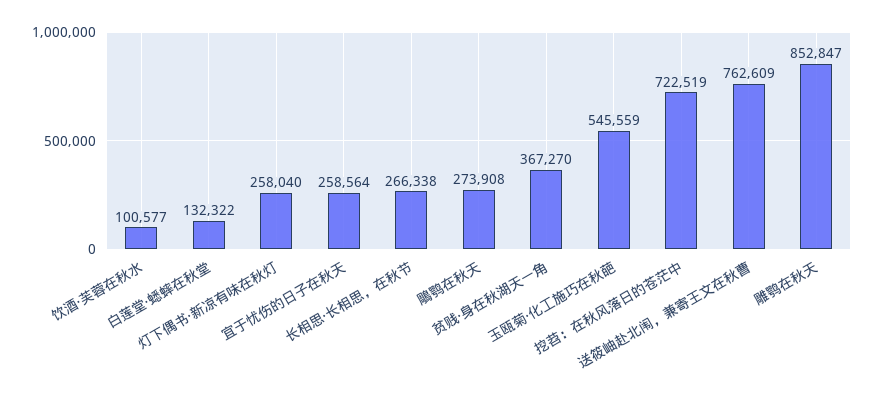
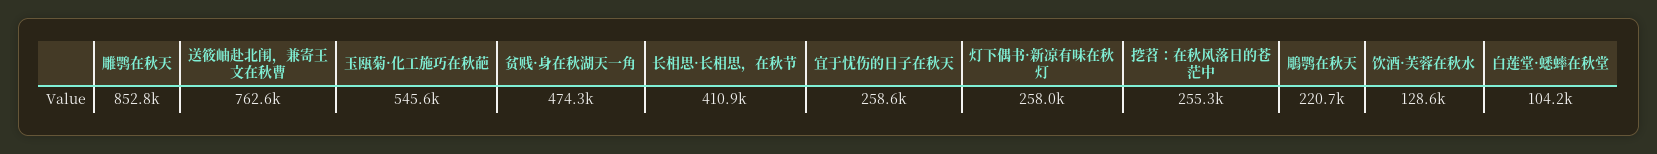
  {
-   "饮酒·芙蓉在秋水": 100577,
+   "饮酒·芙蓉在秋水": 128600,
-   "白莲堂·蟋蟀在秋堂": 132322,
+   "白莲堂·蟋蟀在秋堂": 104200,
    "灯下偶书·新凉有味在秋灯": 258040,
    "宜于忧伤的日子在秋天": 258564,
-   "长相思·长相思，在秋节": 266338,
+   "长相思·长相思，在秋节": 410900,
-   "鵰鹗在秋天": 273908,
+   "鵰鹗在秋天": 220700,
-   "贫贱·身在秋湖天一角": 367270,
+   "贫贱·身在秋湖天一角": 474300,
    "玉瓯菊·化工施巧在秋葩": 545559,
-   "挖苕：在秋风落日的苍茫中": 722519,
+   "挖苕：在秋风落日的苍茫中": 255300,
    "送筱岫赴北闱，兼寄王文在秋曹": 762609,
    "雕鹗在秋天": 852847
  }

